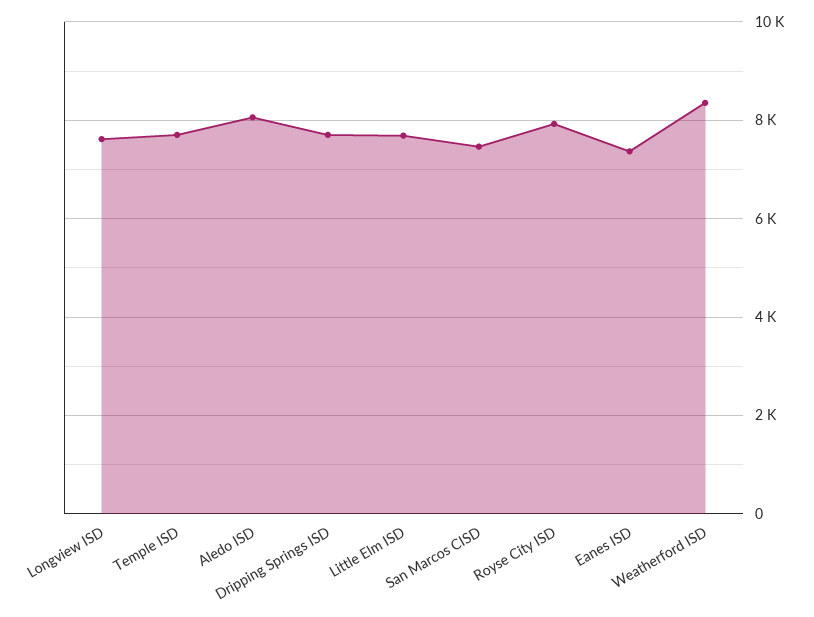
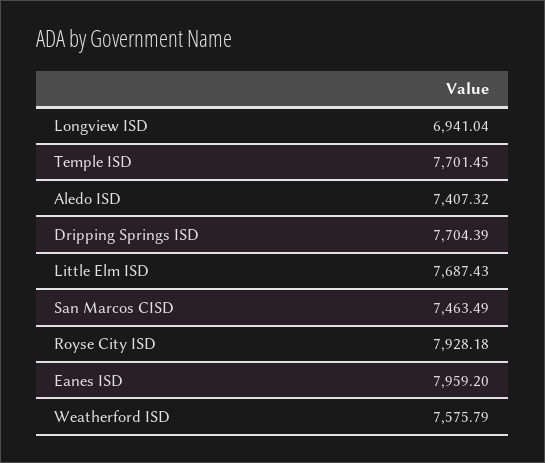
  {
-   "Longview ISD": 7600,
+   "Longview ISD": 6941.04,
    "Temple ISD": 7701.45,
-   "Aledo ISD": 8000,
+   "Aledo ISD": 7407.32,
    "Dripping Springs ISD": 7704.39,
    "Little Elm ISD": 7687.43,
    "San Marcos CISD": 7463.49,
    "Royse City ISD": 7928.18,
-   "Eanes ISD": 7400,
+   "Eanes ISD": 7959.2,
-   "Weatherford ISD": 8400
+   "Weatherford ISD": 7575.79
  }

